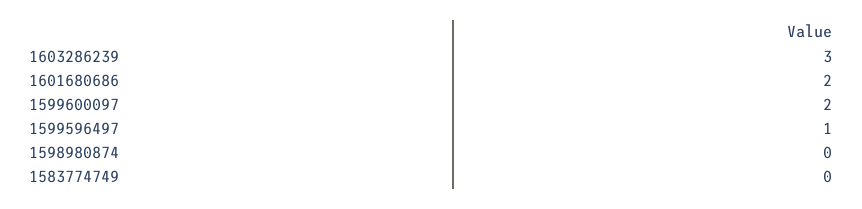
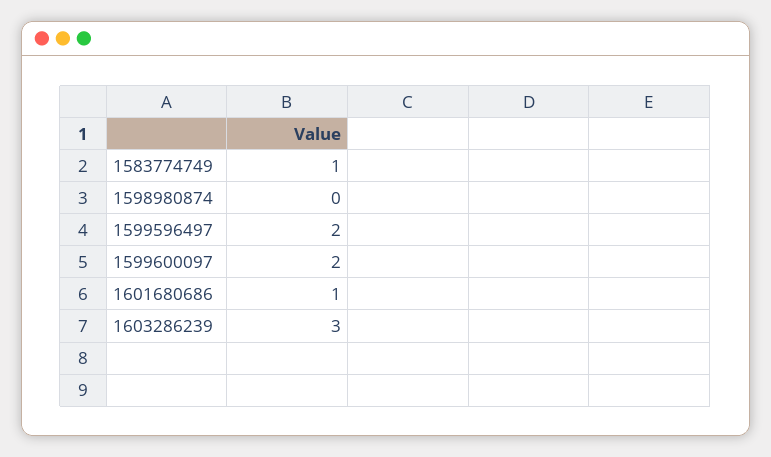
  {
    "1603286239": 3,
-   "1601680686": 2,
+   "1601680686": 1,
    "1599600097": 2,
-   "1599596497": 1,
+   "1599596497": 2,
    "1598980874": 0,
-   "1583774749": 0
+   "1583774749": 1
  }

